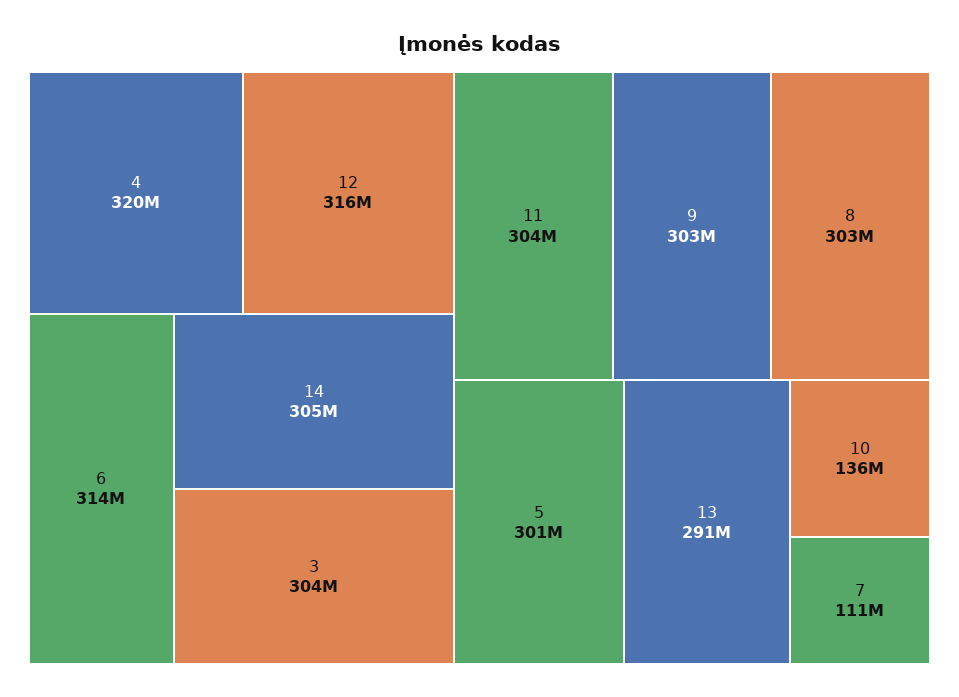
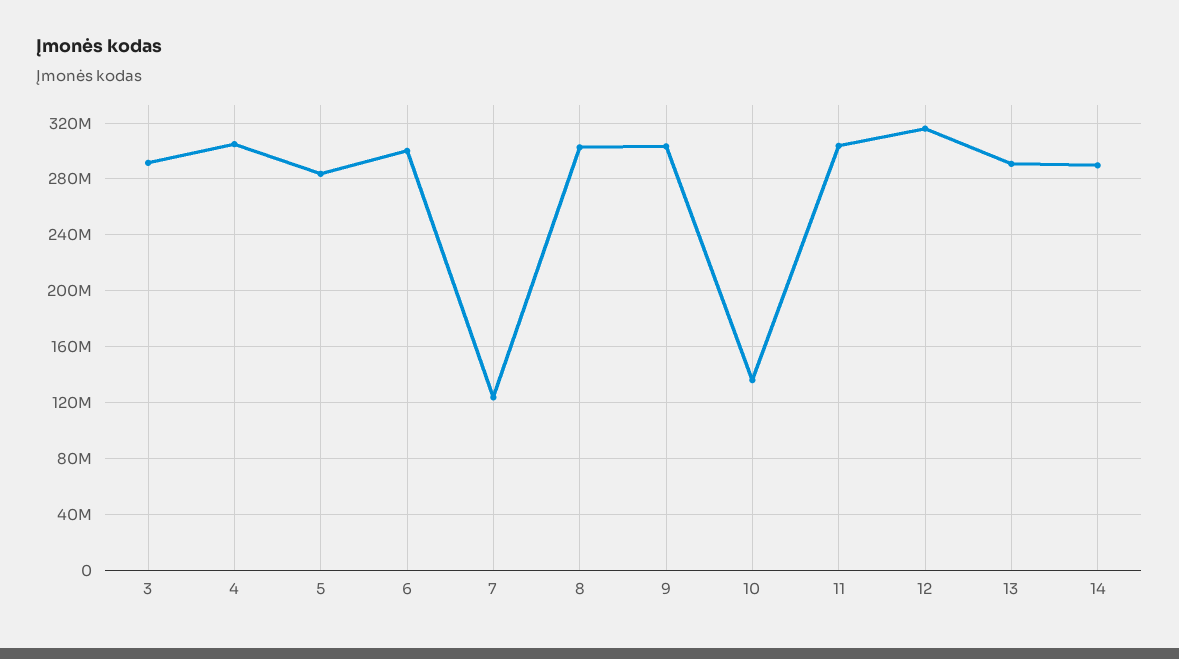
  {
-   "4": 320000000,
+   "4": 305000000,
    "12": 316000000,
-   "6": 314000000,
+   "6": 300000000,
-   "14": 305000000,
+   "14": 290000000,
-   "3": 304000000,
+   "3": 290000000,
    "11": 304000000,
    "9": 303000000,
    "8": 303000000,
-   "5": 301000000,
+   "5": 285000000,
    "13": 291000000,
    "10": 136000000,
-   "7": 111000000
+   "7": 125000000
  }

